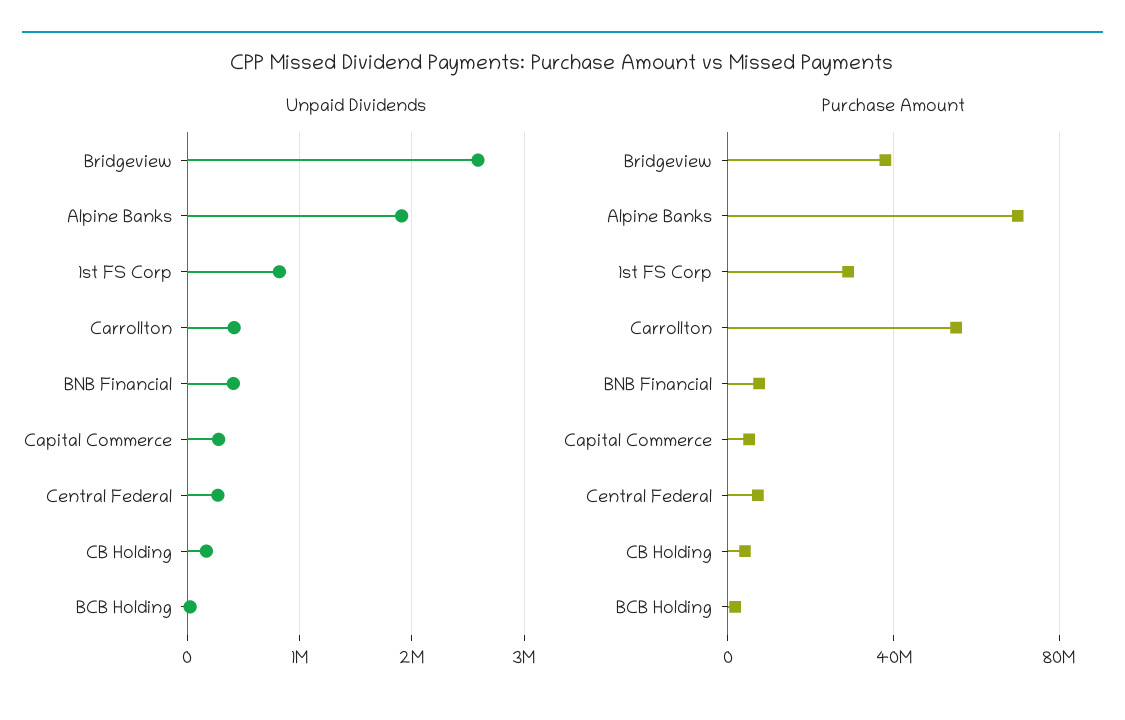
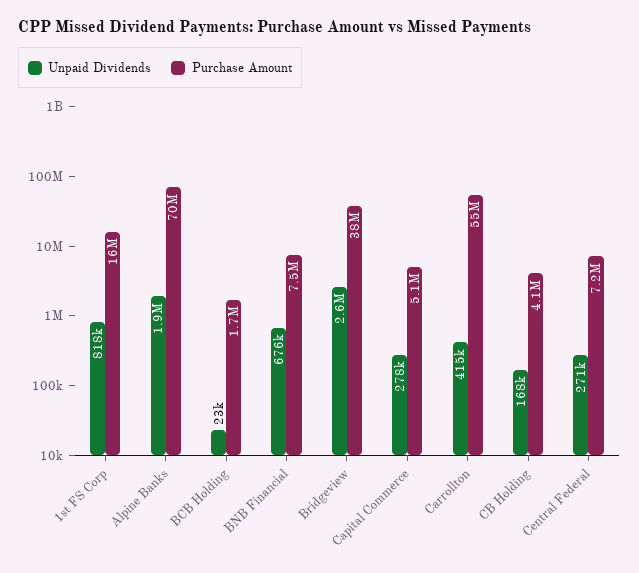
  {
    "Unpaid Dividends": {
      "Bridgeview": 2600000,
      "Alpine Banks": 1900000,
      "1st FS Corp": 818000,
      "Carrollton": 415000,
-     "BNB Financial": 400000,
+     "BNB Financial": 676000,
      "Capital Commerce": 278000,
      "Central Federal": 271000,
      "CB Holding": 168000,
      "BCB Holding": 23000
    },
    "Purchase Amount": {
      "Bridgeview": 38000000,
      "Alpine Banks": 70000000,
-     "1st FS Corp": 30000000,
+     "1st FS Corp": 16000000,
      "Carrollton": 55000000,
      "BNB Financial": 7500000,
      "Capital Commerce": 5100000,
      "Central Federal": 7200000,
      "CB Holding": 4100000,
      "BCB Holding": 1700000
    }
  }

